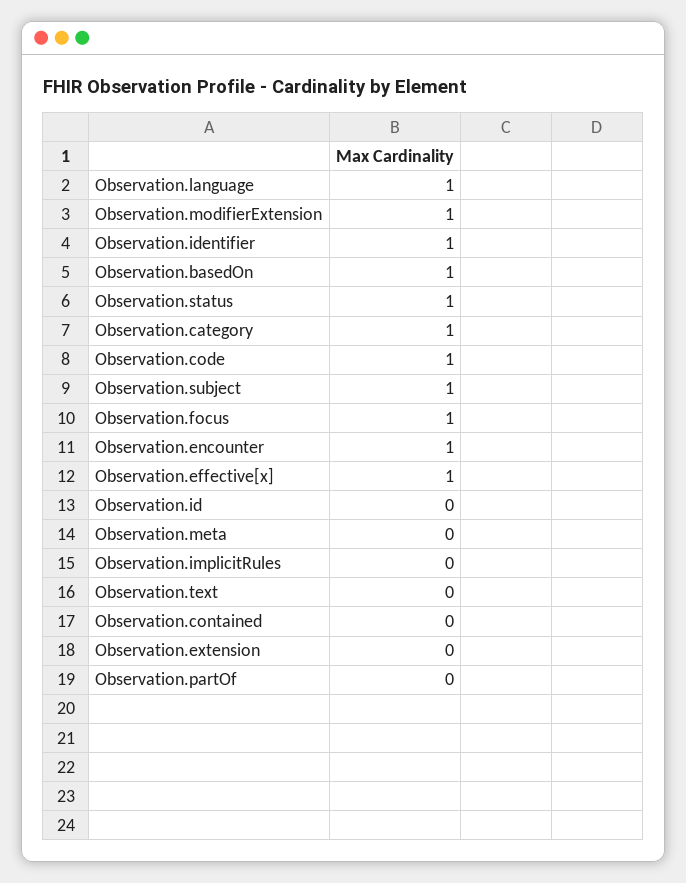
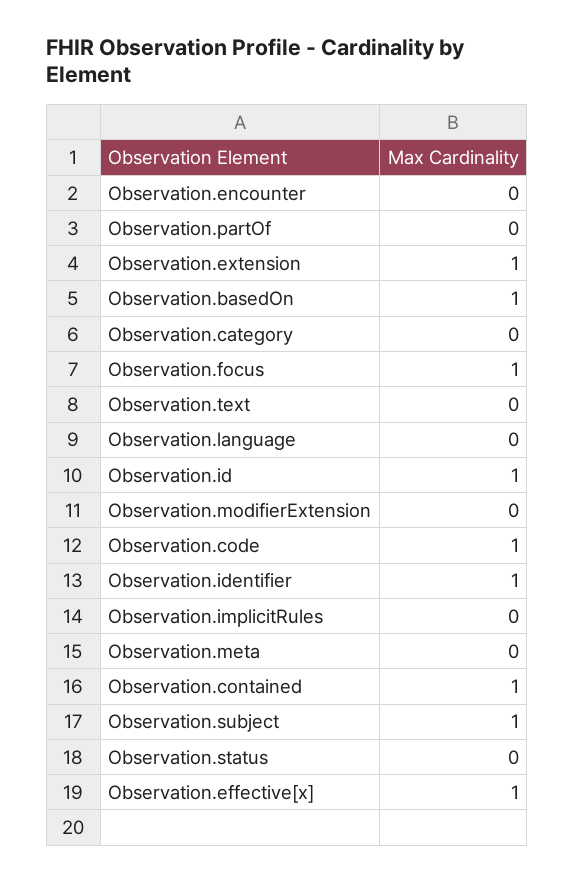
  {
-   "Observation.language": 1,
+   "Observation.language": 0,
-   "Observation.modifierExtension": 1,
+   "Observation.modifierExtension": 0,
    "Observation.identifier": 1,
    "Observation.basedOn": 1,
-   "Observation.status": 1,
+   "Observation.status": 0,
-   "Observation.category": 1,
+   "Observation.category": 0,
    "Observation.code": 1,
    "Observation.subject": 1,
    "Observation.focus": 1,
-   "Observation.encounter": 1,
+   "Observation.encounter": 0,
    "Observation.effective[x]": 1,
-   "Observation.id": 0,
+   "Observation.id": 1,
    "Observation.meta": 0,
    "Observation.implicitRules": 0,
    "Observation.text": 0,
-   "Observation.contained": 0,
+   "Observation.contained": 1,
-   "Observation.extension": 0,
+   "Observation.extension": 1,
    "Observation.partOf": 0
  }

